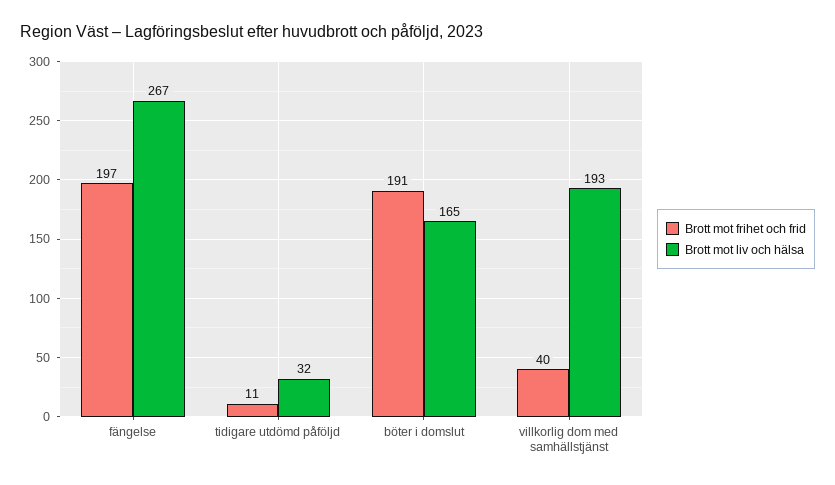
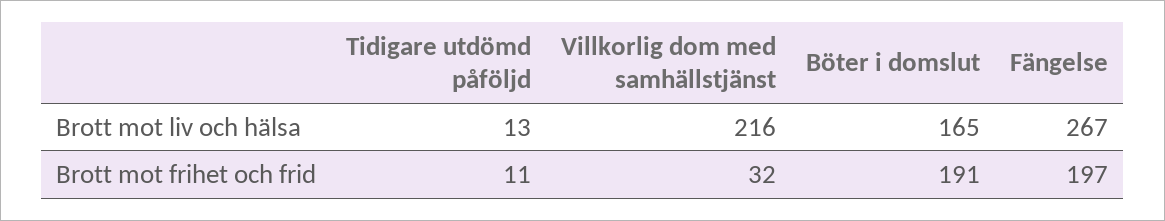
  {
    "Brott mot frihet och frid": {
      "fängelse": 197,
      "tidigare utdömd påföljd": 11,
      "böter i domslut": 191,
-     "villkorlig dom med samhällstjänst": 40
+     "villkorlig dom med samhällstjänst": 32
    },
    "Brott mot liv och hälsa": {
      "fängelse": 267,
-     "tidigare utdömd påföljd": 32,
+     "tidigare utdömd påföljd": 13,
      "böter i domslut": 165,
-     "villkorlig dom med samhällstjänst": 193
+     "villkorlig dom med samhällstjänst": 216
    }
  }

